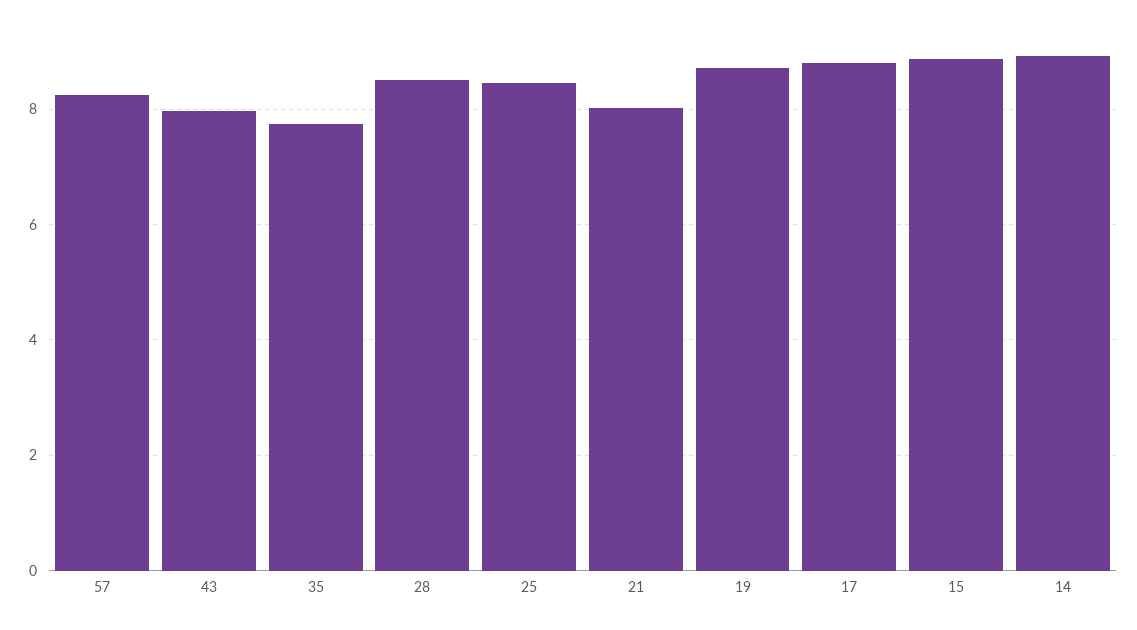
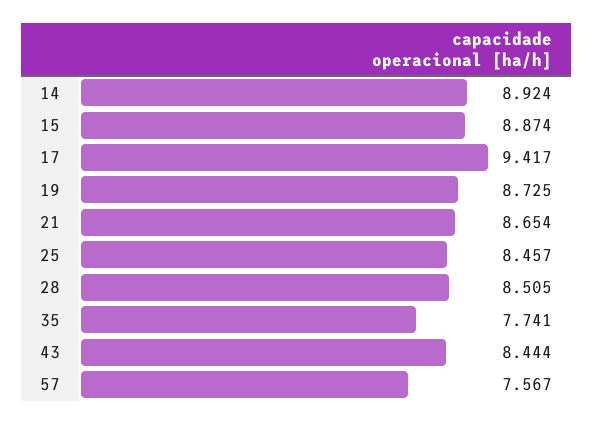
  {
-   "57": 8.2,
+   "57": 7.567,
-   "43": 8,
+   "43": 8.444,
    "35": 7.741,
    "28": 8.505,
    "25": 8.457,
-   "21": 8,
+   "21": 8.654,
    "19": 8.725,
-   "17": 8.8,
+   "17": 9.417,
    "15": 8.874,
    "14": 8.924
  }

